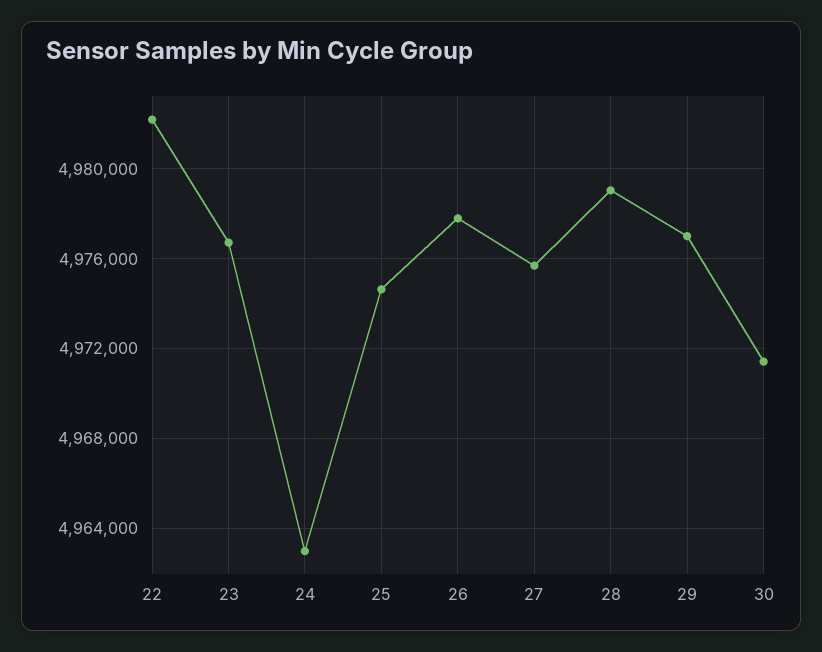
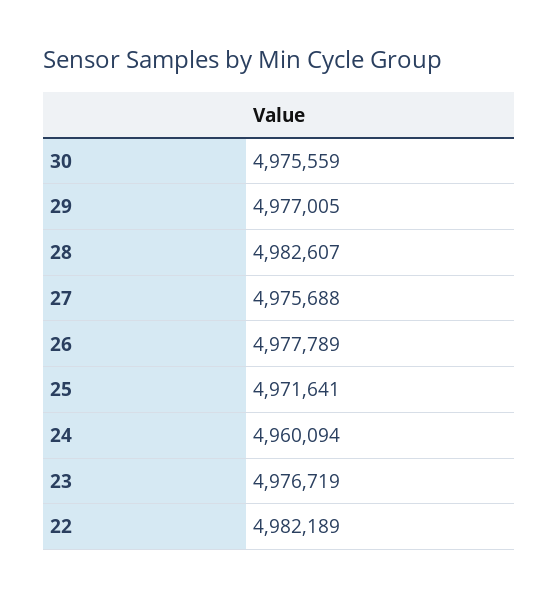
  {
    "22": 4982189,
    "23": 4976719,
-   "24": 4963000,
+   "24": 4960094,
-   "25": 4974500,
+   "25": 4971641,
    "26": 4977789,
    "27": 4975688,
-   "28": 4979000,
+   "28": 4982607,
    "29": 4977005,
-   "30": 4971500
+   "30": 4975559
  }

